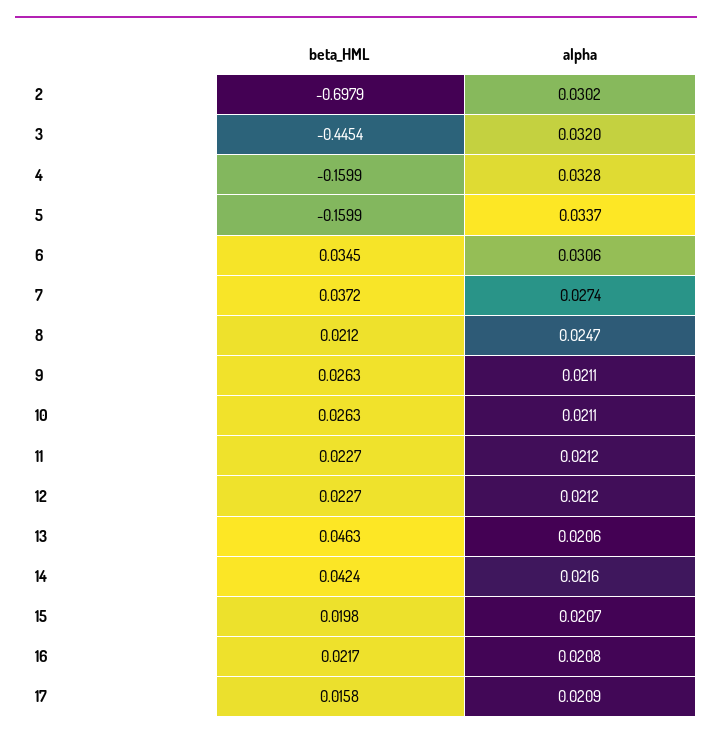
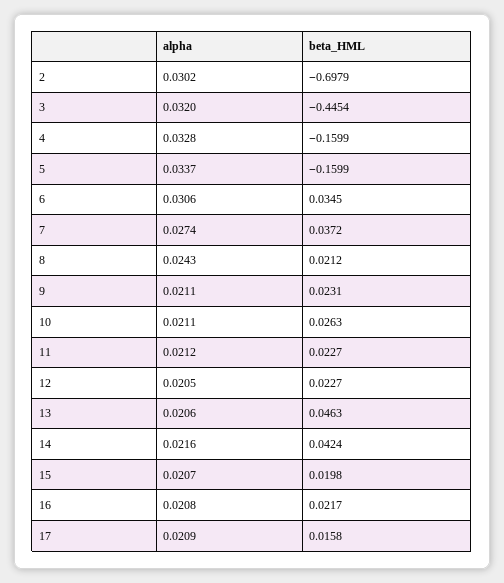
  {
    "beta_HML": {
      "2": -0.6979,
      "3": -0.4454,
      "4": -0.1599,
      "5": -0.1599,
      "6": 0.0345,
      "7": 0.0372,
      "8": 0.0212,
-     "9": 0.0263,
+     "9": 0.0231,
      "10": 0.0263,
      "11": 0.0227,
      "12": 0.0227,
      "13": 0.0463,
      "14": 0.0424,
      "15": 0.0198,
      "16": 0.0217,
      "17": 0.0158
    },
    "alpha": {
      "2": 0.0302,
      "3": 0.032,
      "4": 0.0328,
      "5": 0.0337,
      "6": 0.0306,
      "7": 0.0274,
-     "8": 0.0247,
+     "8": 0.0243,
      "9": 0.0211,
      "10": 0.0211,
      "11": 0.0212,
-     "12": 0.0212,
+     "12": 0.0205,
      "13": 0.0206,
      "14": 0.0216,
      "15": 0.0207,
      "16": 0.0208,
      "17": 0.0209
    }
  }

